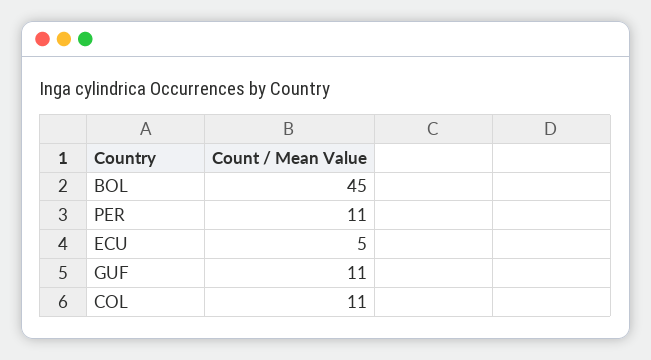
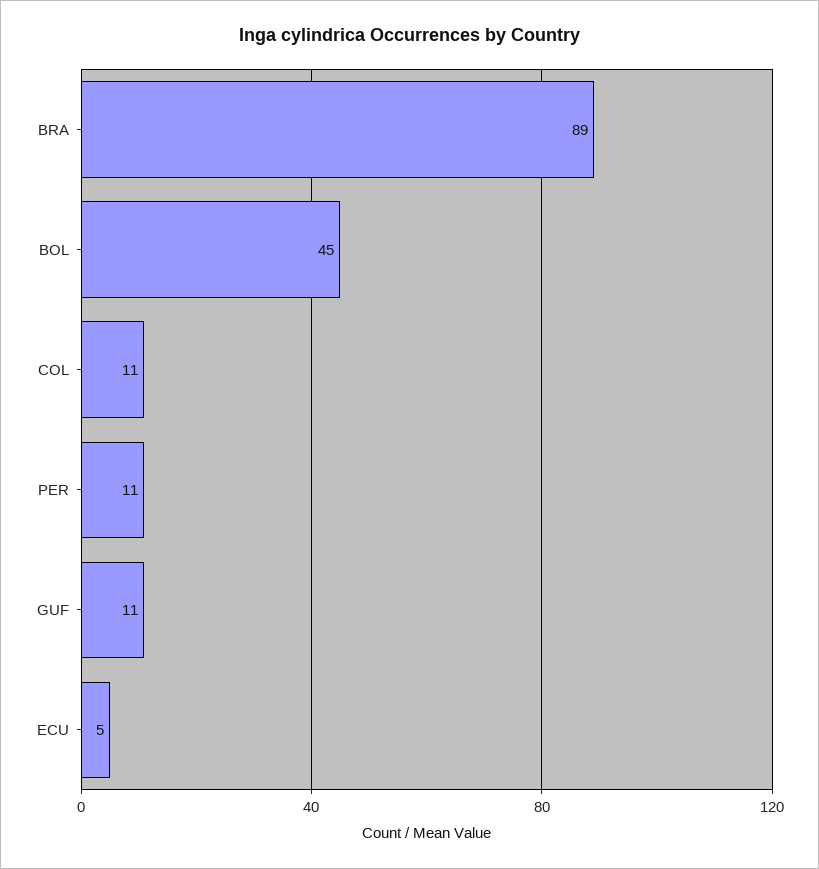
  {
    "BOL": 45,
    "PER": 11,
    "ECU": 5,
    "GUF": 11,
-   "COL": 11
+   "COL": 11,
+   "BRA": 89
  }

